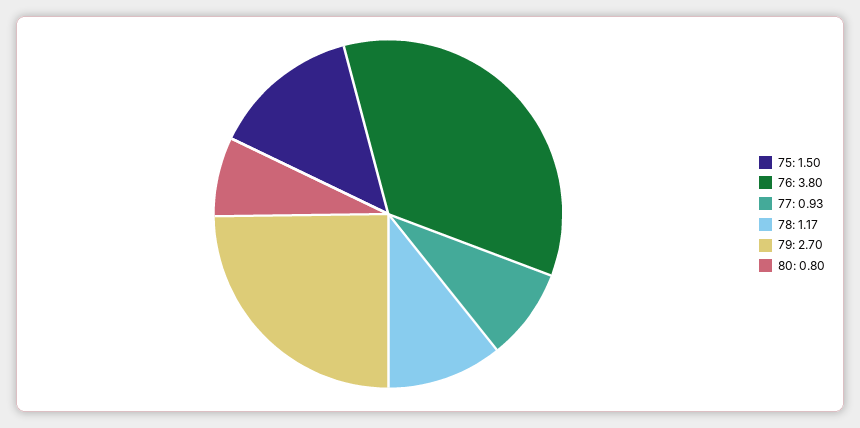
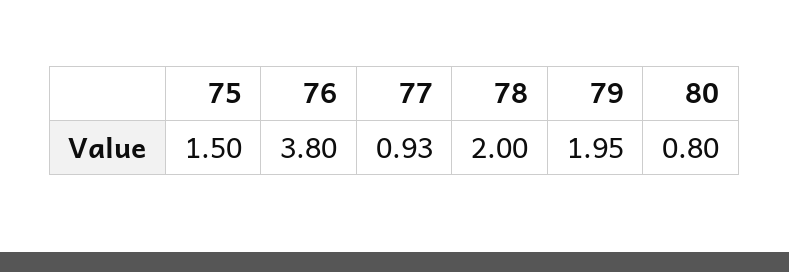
  {
    "75": 1.5,
    "76": 3.8,
    "77": 0.93,
-   "78": 1.17,
+   "78": 2,
-   "79": 2.7,
+   "79": 1.95,
    "80": 0.8
  }

